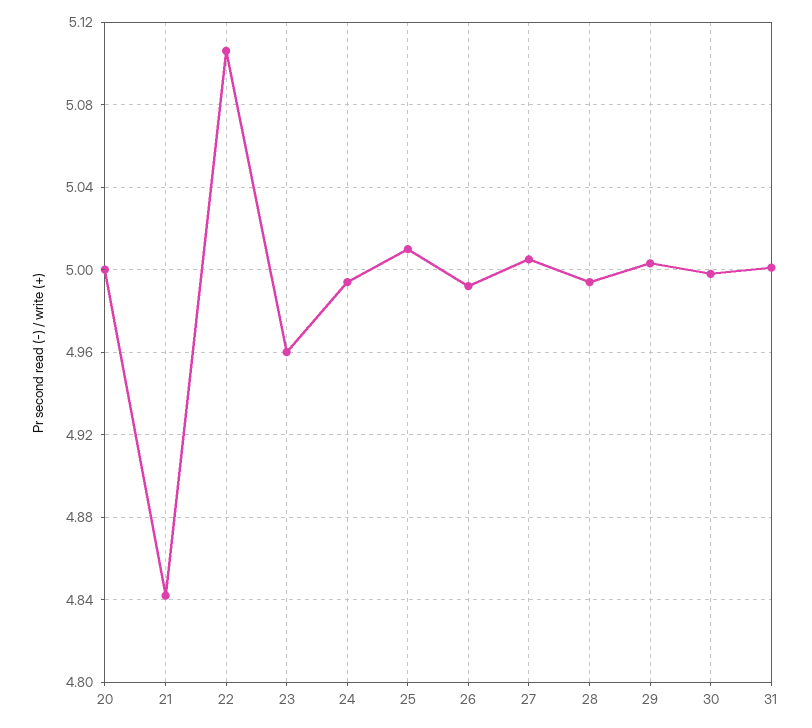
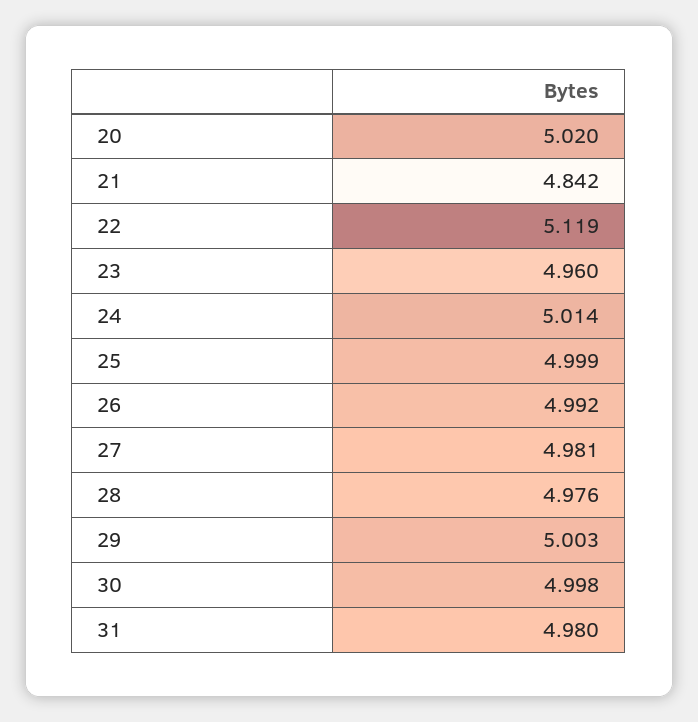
  {
-   "20": 5,
+   "20": 5.02,
    "21": 4.842,
-   "22": 5.105,
+   "22": 5.119,
    "23": 4.96,
-   "24": 4.995,
+   "24": 5.014,
-   "25": 5.01,
+   "25": 4.999,
    "26": 4.992,
-   "27": 5.005,
+   "27": 4.981,
-   "28": 4.995,
+   "28": 4.976,
    "29": 5.003,
    "30": 4.998,
-   "31": 5
+   "31": 4.98
  }

